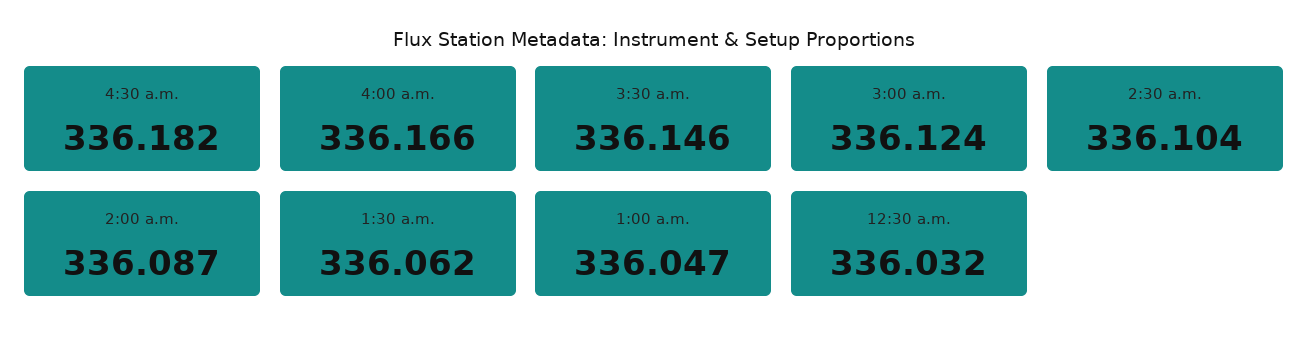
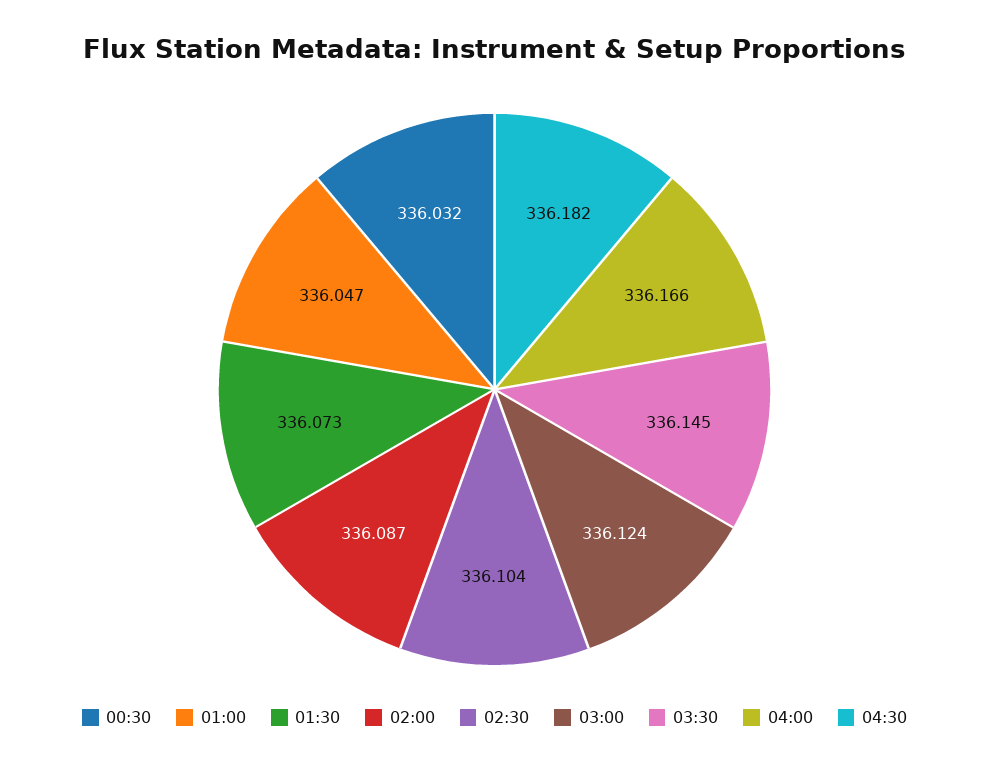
  {
    "4:30 a.m.": 336.182,
    "4:00 a.m.": 336.166,
-   "3:30 a.m.": 336.146,
+   "3:30 a.m.": 336.145,
    "3:00 a.m.": 336.124,
    "2:30 a.m.": 336.104,
    "2:00 a.m.": 336.087,
-   "1:30 a.m.": 336.062,
+   "1:30 a.m.": 336.073,
    "1:00 a.m.": 336.047,
    "12:30 a.m.": 336.032
  }

